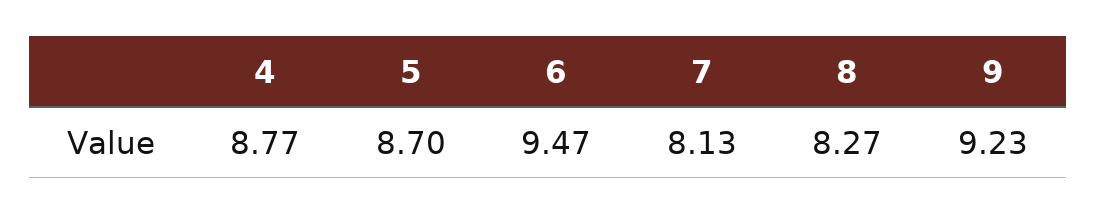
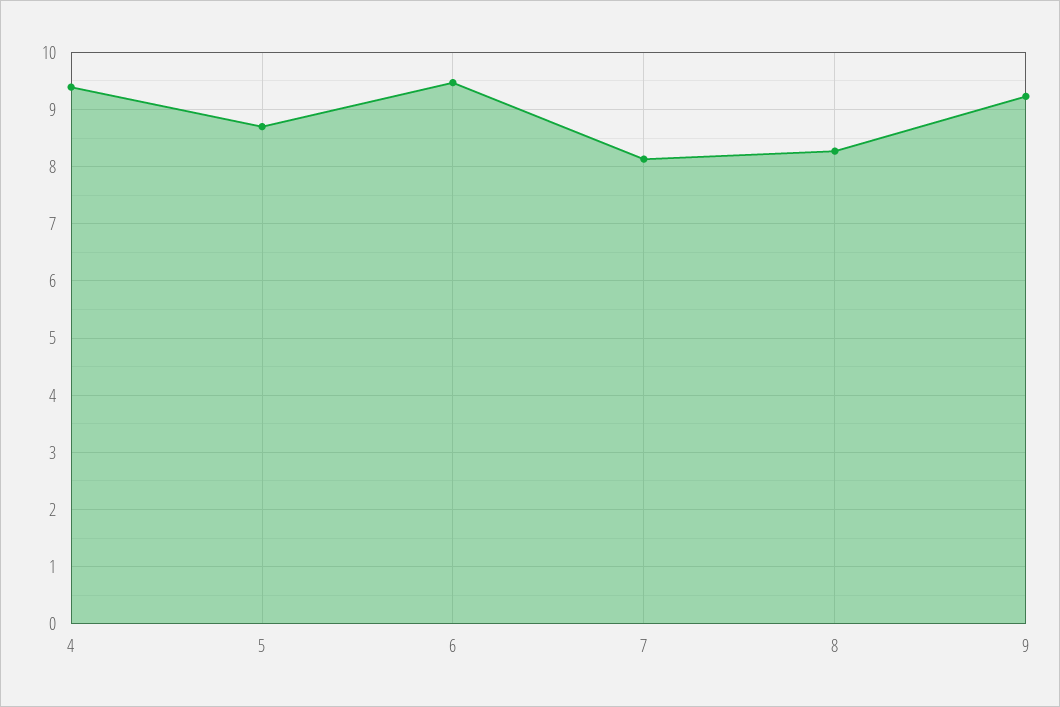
  {
-   "4": 8.77,
+   "4": 9.4,
    "5": 8.7,
    "6": 9.47,
    "7": 8.13,
    "8": 8.27,
    "9": 9.23
  }

